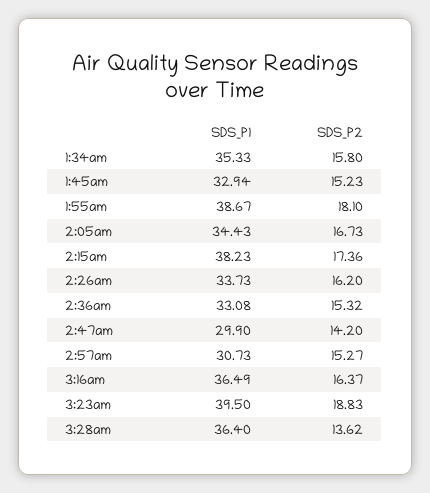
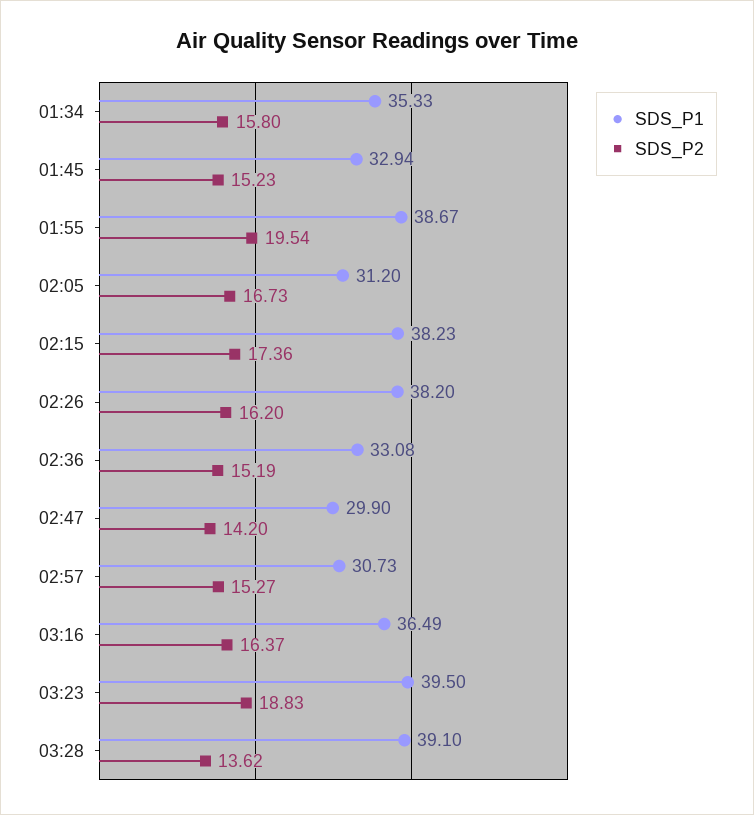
  {
    "SDS_P1": {
      "1:34am": 35.33,
      "1:45am": 32.94,
      "1:55am": 38.67,
-     "2:05am": 34.43,
+     "2:05am": 31.2,
      "2:15am": 38.23,
-     "2:26am": 33.73,
+     "2:26am": 38.2,
      "2:36am": 33.08,
      "2:47am": 29.9,
      "2:57am": 30.73,
      "3:16am": 36.49,
      "3:23am": 39.5,
-     "3:28am": 36.4
+     "3:28am": 39.1
    },
    "SDS_P2": {
      "1:34am": 15.8,
      "1:45am": 15.23,
-     "1:55am": 18.1,
+     "1:55am": 19.54,
      "2:05am": 16.73,
      "2:15am": 17.36,
      "2:26am": 16.2,
-     "2:36am": 15.32,
+     "2:36am": 15.19,
      "2:47am": 14.2,
      "2:57am": 15.27,
      "3:16am": 16.37,
      "3:23am": 18.83,
      "3:28am": 13.62
    }
  }

